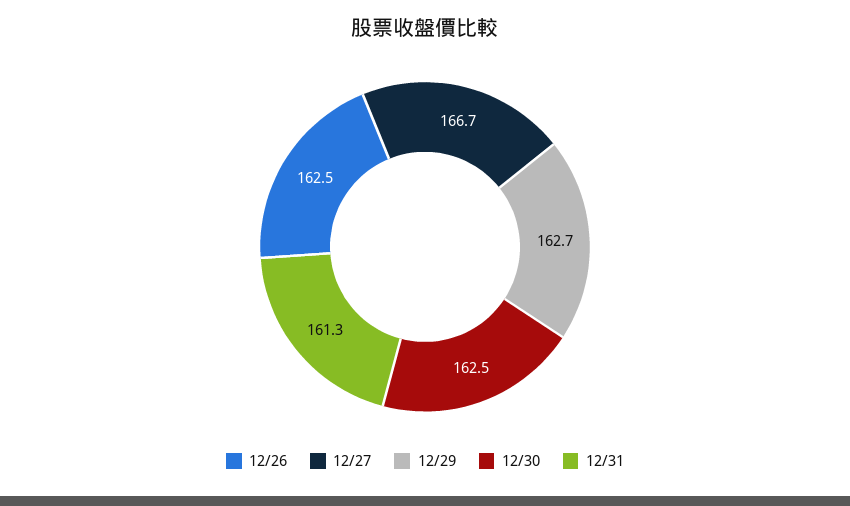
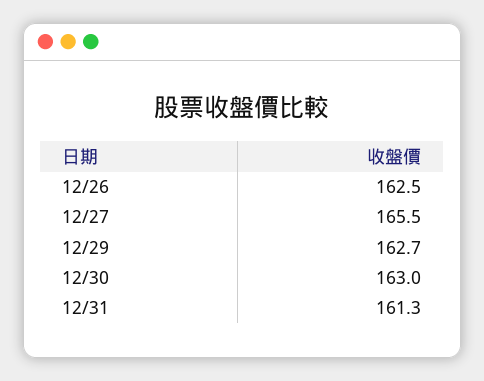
  {
    "12/26": 162.5,
-   "12/27": 166.7,
+   "12/27": 165.5,
    "12/29": 162.7,
-   "12/30": 162.5,
+   "12/30": 163,
    "12/31": 161.3
  }

